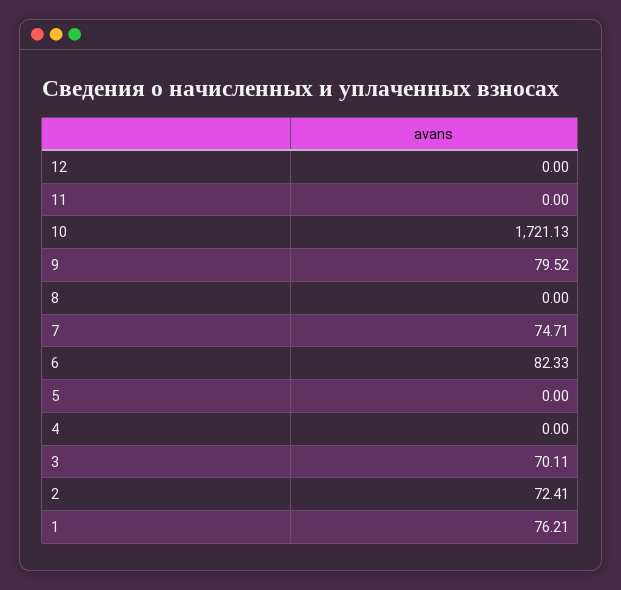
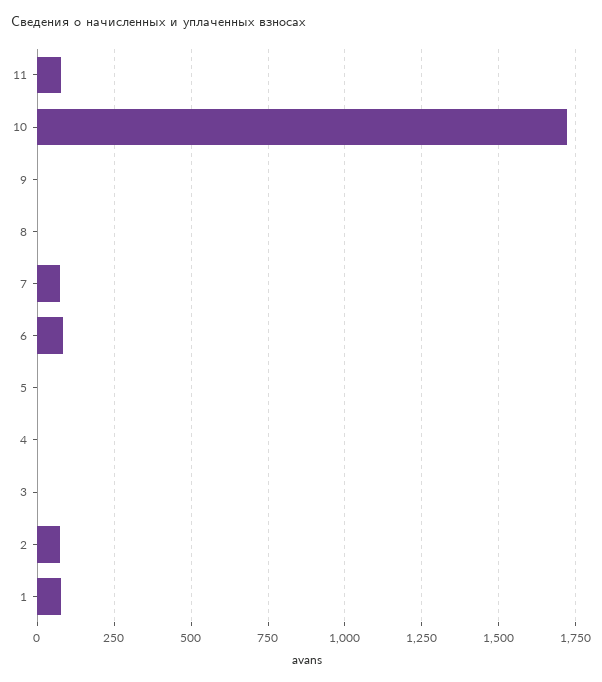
  {
-   "12": 0,
-   "11": 0,
+   "11": 75,
    "10": 1721.13,
-   "9": 79.52,
+   "9": 0,
    "8": 0,
    "7": 74.71,
    "6": 82.33,
    "5": 0,
    "4": 0,
-   "3": 70.11,
+   "3": 0,
    "2": 72.41,
    "1": 76.21
  }

